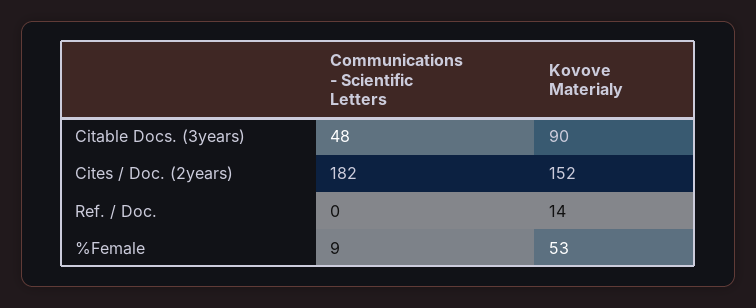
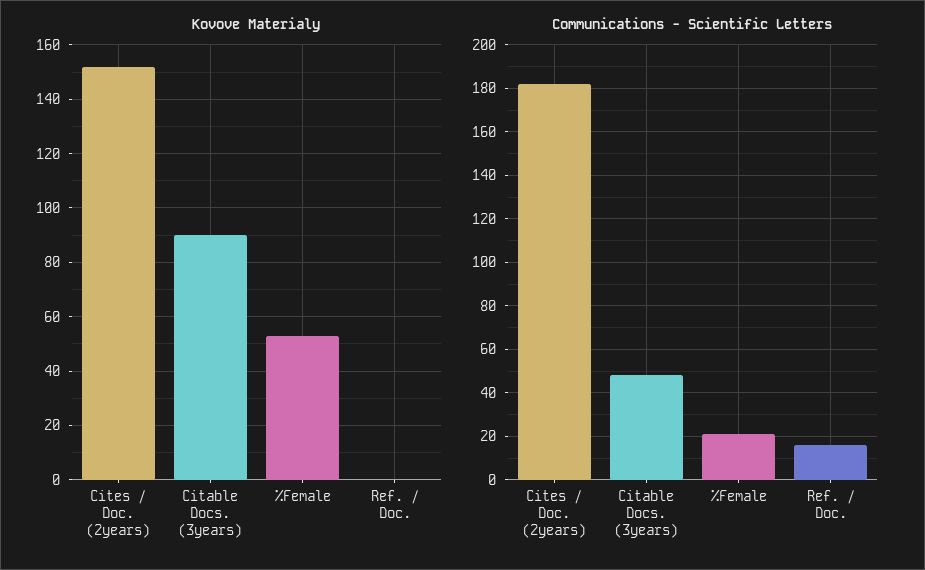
  {
    "Communications - Scientific Letters": {
      "Citable Docs. (3years)": 48,
      "Cites / Doc. (2years)": 182,
-     "Ref. / Doc.": 0,
+     "Ref. / Doc.": 15,
-     "%Female": 9
+     "%Female": 20
    },
    "Kovove Materialy": {
      "Citable Docs. (3years)": 90,
      "Cites / Doc. (2years)": 152,
-     "Ref. / Doc.": 14,
+     "Ref. / Doc.": 0,
      "%Female": 53
    }
  }

